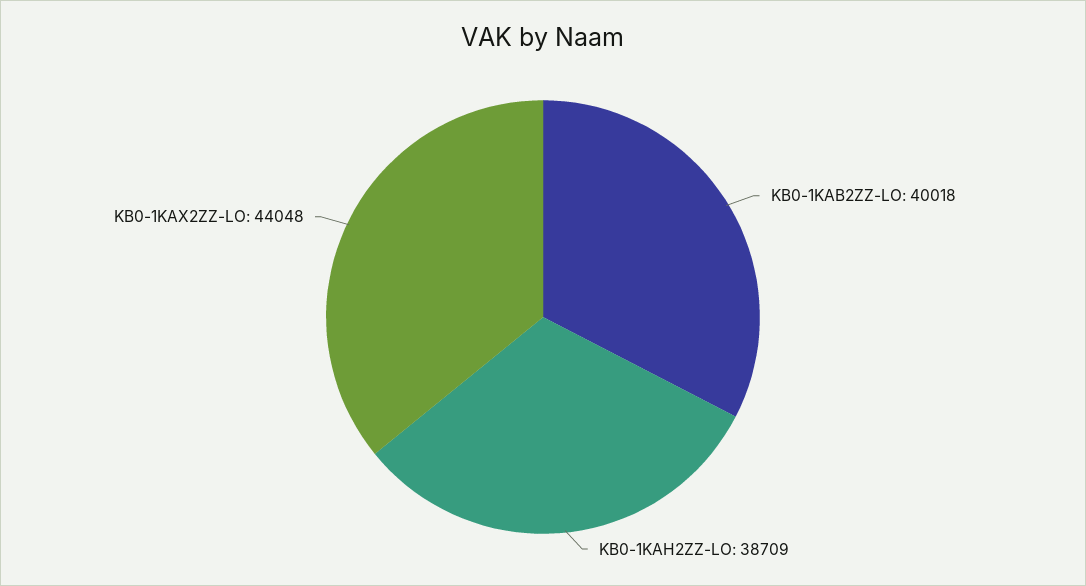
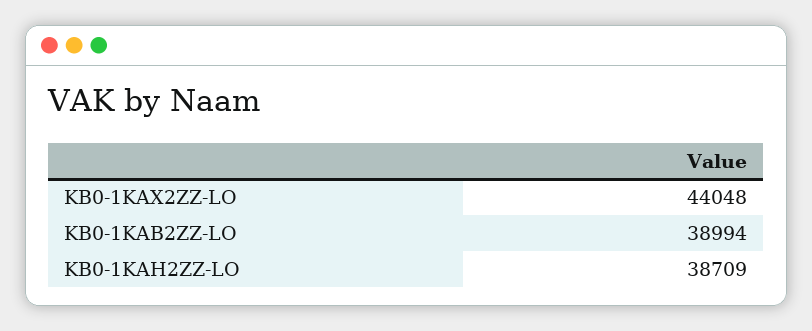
  {
-   "KB0-1KAB2ZZ-LO": 40018,
+   "KB0-1KAB2ZZ-LO": 38994,
    "KB0-1KAH2ZZ-LO": 38709,
    "KB0-1KAX2ZZ-LO": 44048
  }

